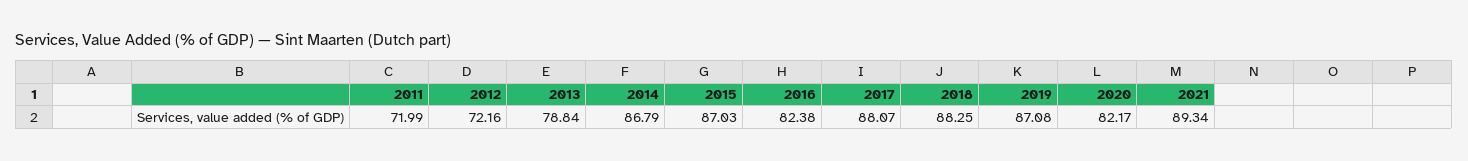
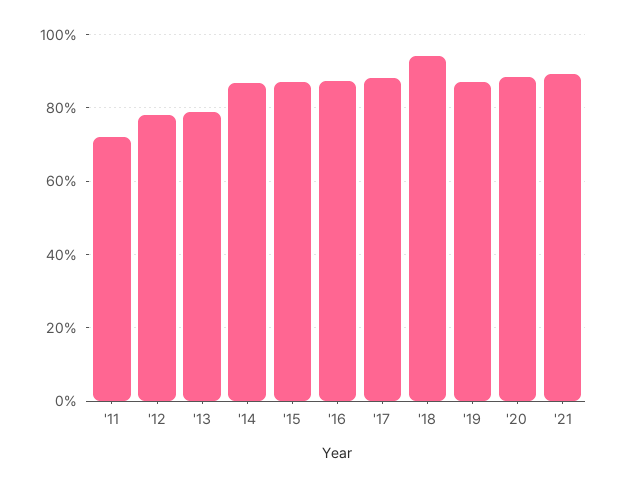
  {
    "2011": 71.99,
-   "2012": 72.16,
+   "2012": 78,
    "2013": 78.84,
    "2014": 86.79,
    "2015": 87.03,
-   "2016": 82.38,
+   "2016": 88,
    "2017": 88.07,
-   "2018": 88.25,
+   "2018": 94,
    "2019": 87.08,
-   "2020": 82.17,
+   "2020": 88,
    "2021": 89.34
  }

